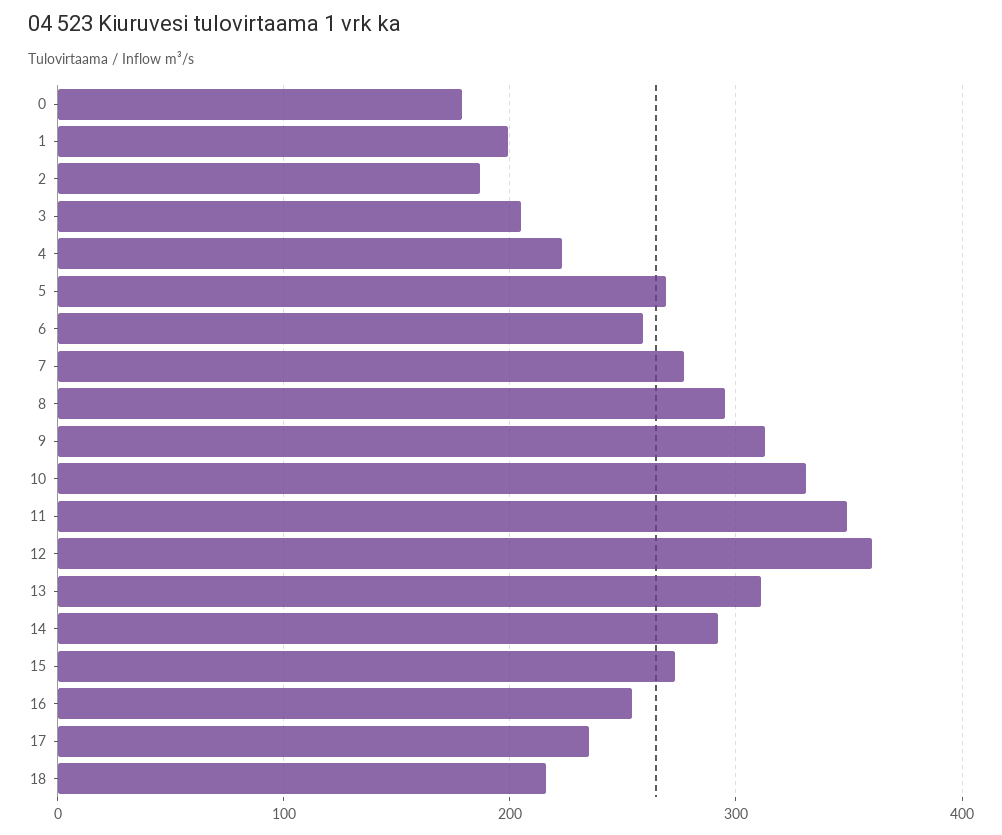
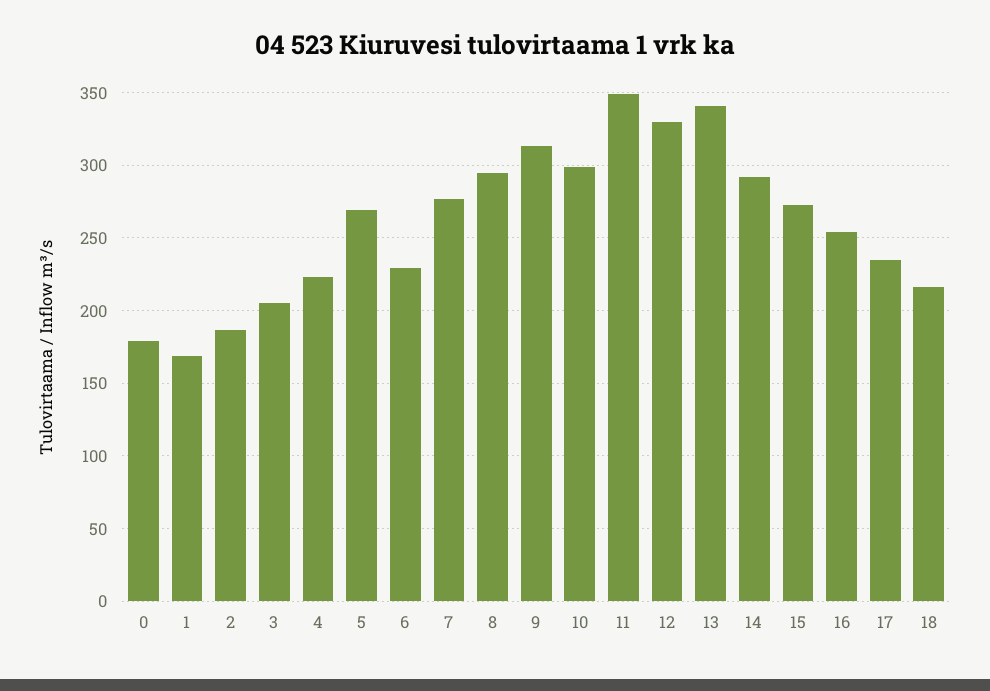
  {
    "0": 180,
-   "1": 200,
+   "1": 170,
    "2": 185,
    "3": 205,
    "4": 225,
    "5": 270,
-   "6": 260,
+   "6": 230,
    "7": 275,
    "8": 295,
    "9": 315,
-   "10": 330,
+   "10": 300,
    "11": 350,
-   "12": 360,
+   "12": 330,
-   "13": 310,
+   "13": 340,
    "14": 290,
    "15": 275,
    "16": 255,
    "17": 235,
    "18": 215
  }

